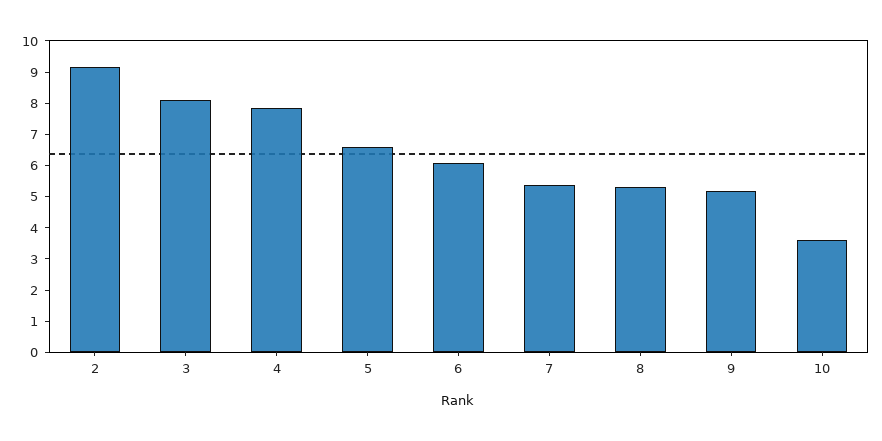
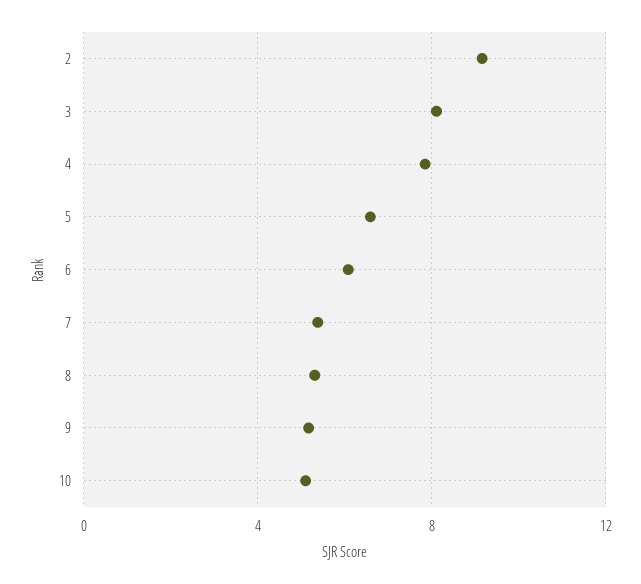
  {
    "2": 9,
    "3": 8,
    "4": 8,
    "5": 6.5,
    "6": 6,
    "7": 5.5,
    "8": 5.5,
    "9": 5,
-   "10": 3.5
+   "10": 5
  }

